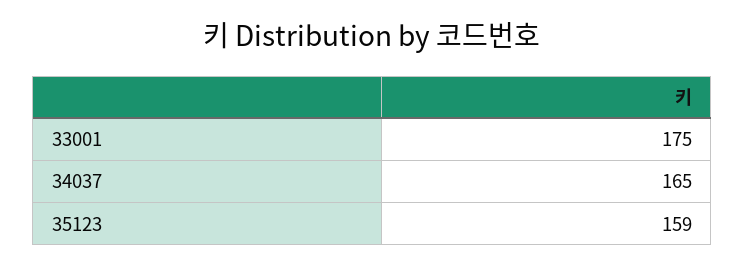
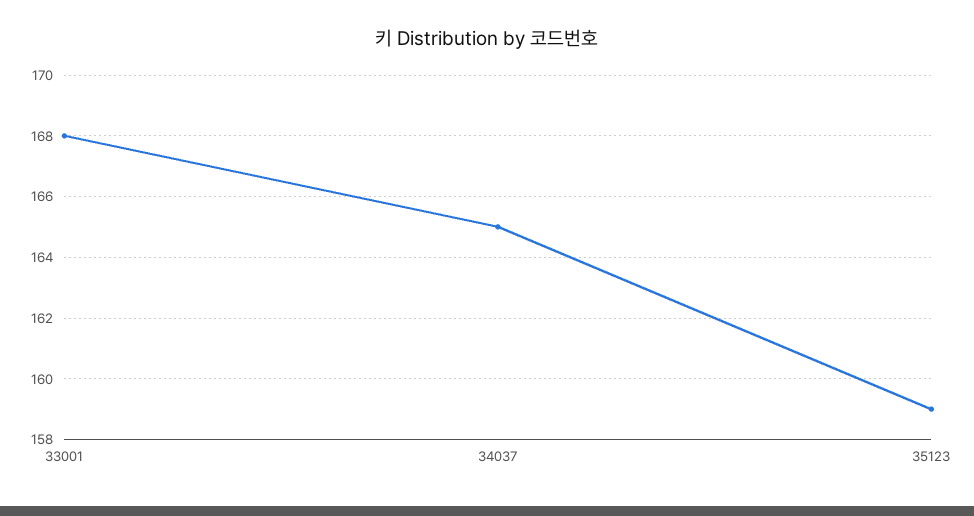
  {
-   "33001": 175,
+   "33001": 168,
    "34037": 165,
    "35123": 159
  }

